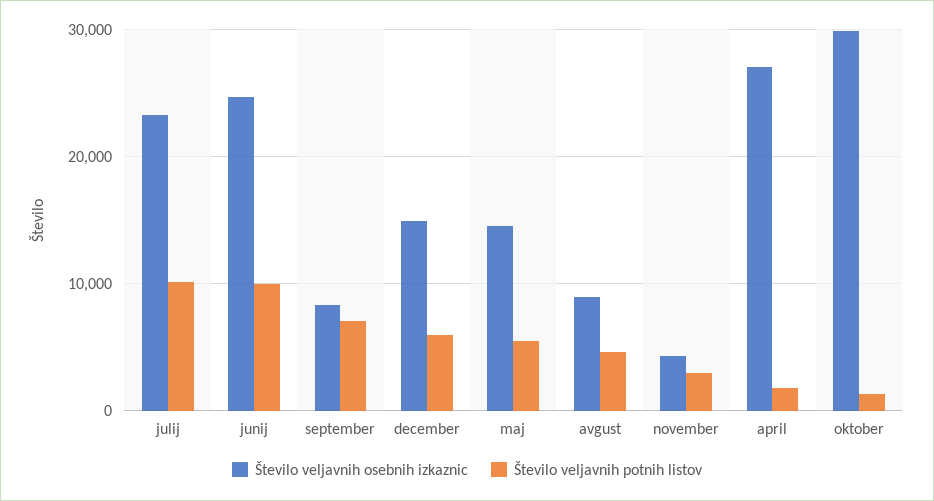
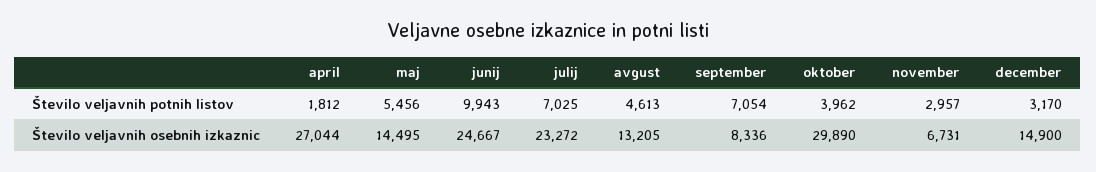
  {
    "Število veljavnih osebnih izkaznic": {
      "julij": 23272,
      "junij": 24667,
      "september": 8336,
      "december": 14900,
      "maj": 14495,
-     "avgust": 9000,
+     "avgust": 13205,
-     "november": 4000,
+     "november": 6731,
      "april": 27044,
      "oktober": 29890
    },
    "Število veljavnih potnih listov": {
-     "julij": 10000,
+     "julij": 7025,
      "junij": 9943,
      "september": 7054,
-     "december": 6000,
+     "december": 3170,
      "maj": 5456,
      "avgust": 4613,
      "november": 2957,
      "april": 1812,
-     "oktober": 1000
+     "oktober": 3962
    }
  }

